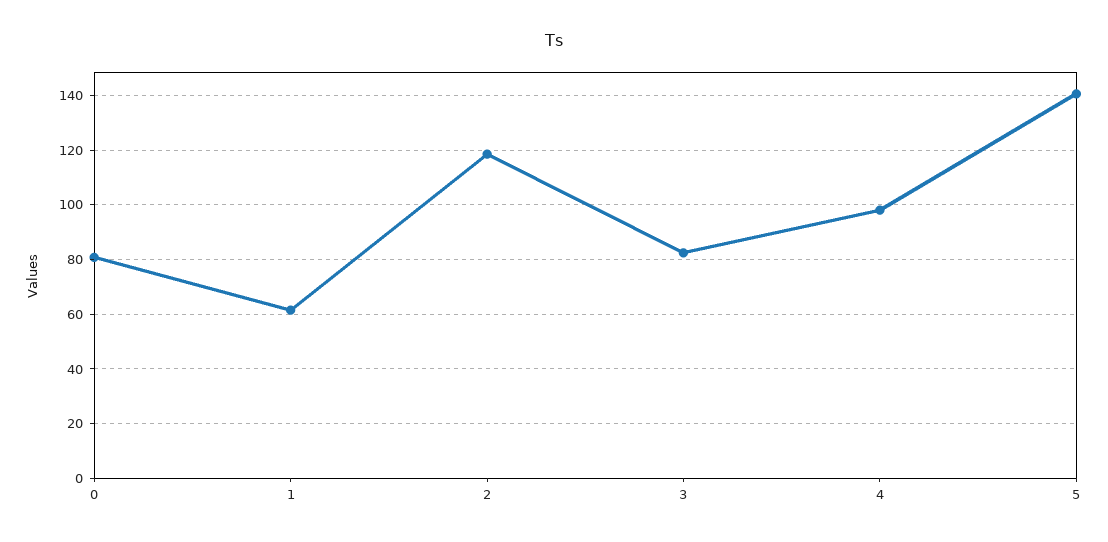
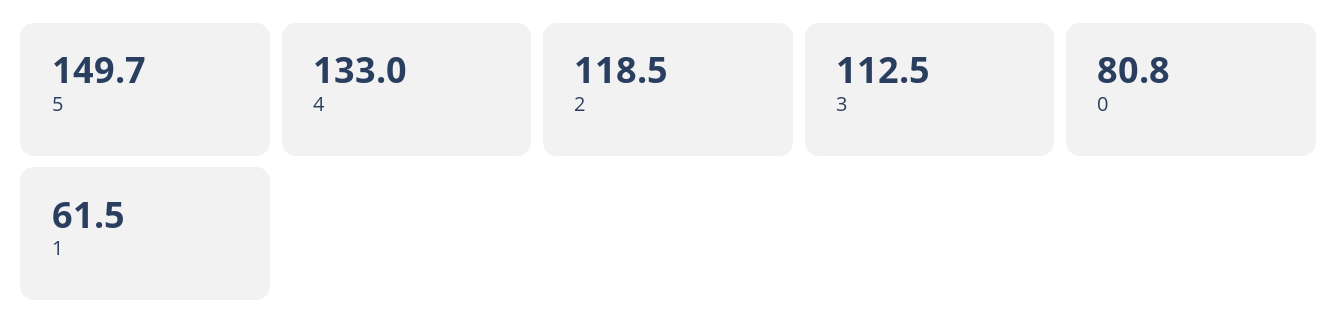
  {
    "0": 80.8,
    "1": 61.5,
    "2": 118.5,
-   "3": 82.5,
+   "3": 112.5,
-   "4": 97.5,
+   "4": 133,
-   "5": 140
+   "5": 149.7
  }

